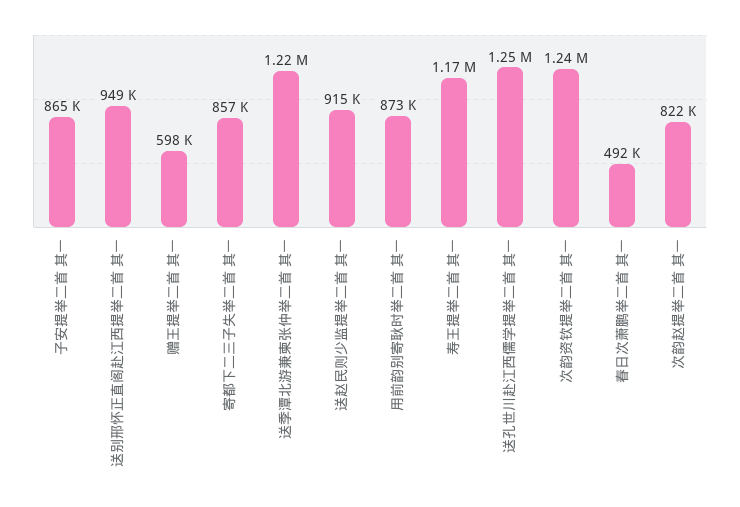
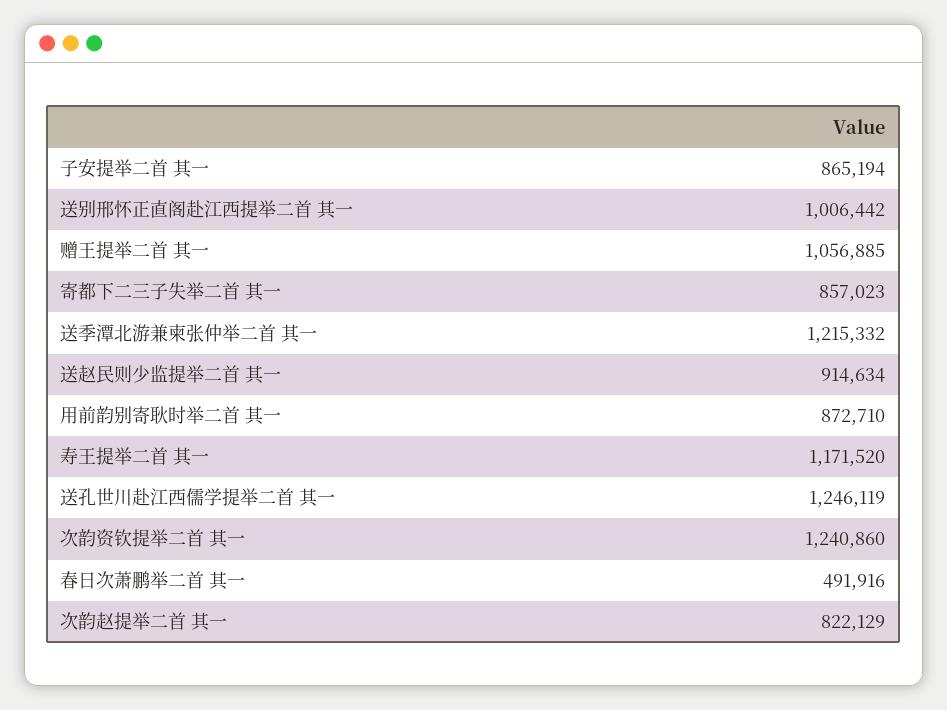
  {
    "子安提举二首 其一": 865194,
-   "送别邢怀正直阁赴江西提举二首 其一": 949000,
+   "送别邢怀正直阁赴江西提举二首 其一": 1006442,
-   "赠王提举二首 其一": 598000,
+   "赠王提举二首 其一": 1056885,
    "寄都下二三子失举二首 其一": 857023,
    "送季潭北游兼柬张仲举二首 其一": 1215332,
    "送赵民则少监提举二首 其一": 914634,
    "用前韵别寄耿时举二首 其一": 872710,
    "寿王提举二首 其一": 1171520,
    "送孔世川赴江西儒学提举二首 其一": 1246119,
    "次韵资钦提举二首 其一": 1240860,
    "春日次萧鹏举二首 其一": 491916,
    "次韵赵提举二首 其一": 822129
  }

